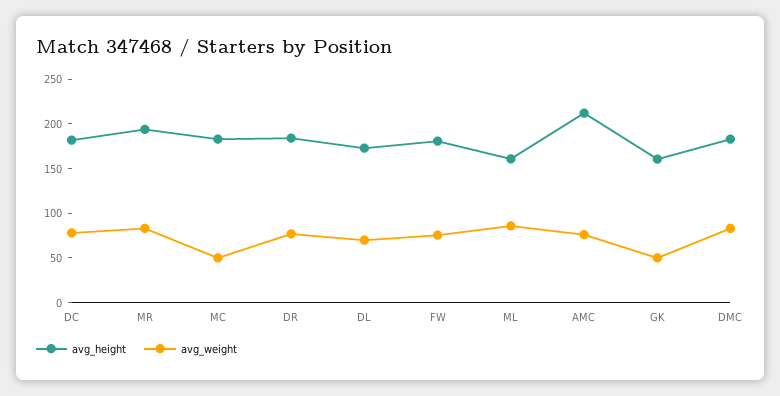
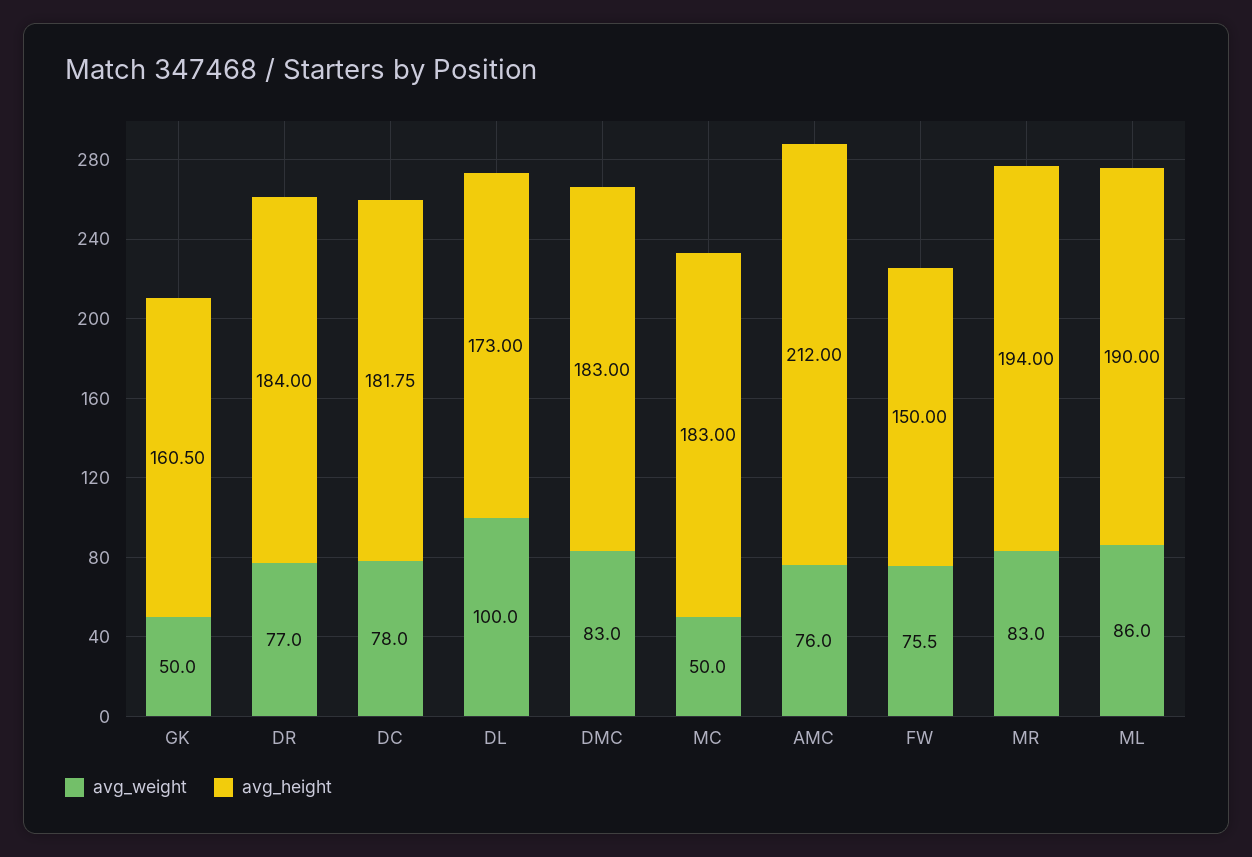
  {
    "avg_height": {
      "DC": 181.75,
      "MR": 194,
      "MC": 183,
      "DR": 184,
      "DL": 173,
-     "FW": 180,
+     "FW": 150,
-     "ML": 160,
+     "ML": 190,
      "AMC": 212,
      "GK": 160.5,
      "DMC": 183
    },
    "avg_weight": {
      "DC": 78,
      "MR": 83,
      "MC": 50,
      "DR": 77,
-     "DL": 70,
+     "DL": 100,
      "FW": 75.5,
      "ML": 86,
      "AMC": 76,
      "GK": 50,
      "DMC": 83
    }
  }

